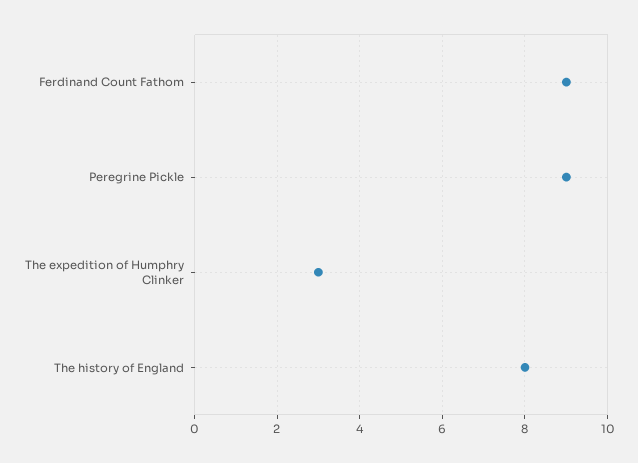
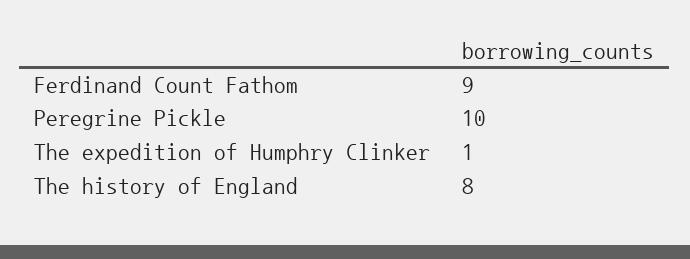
  {
    "Ferdinand Count Fathom": 9,
-   "Peregrine Pickle": 9,
+   "Peregrine Pickle": 10,
-   "The expedition of Humphry Clinker": 3,
+   "The expedition of Humphry Clinker": 1,
    "The history of England": 8
  }

